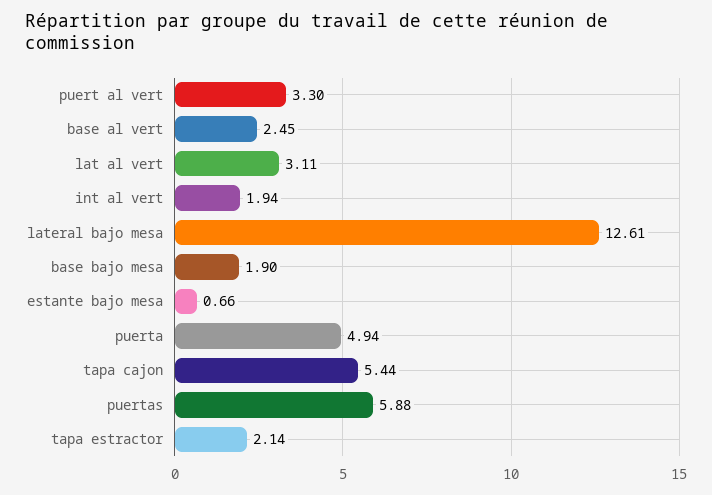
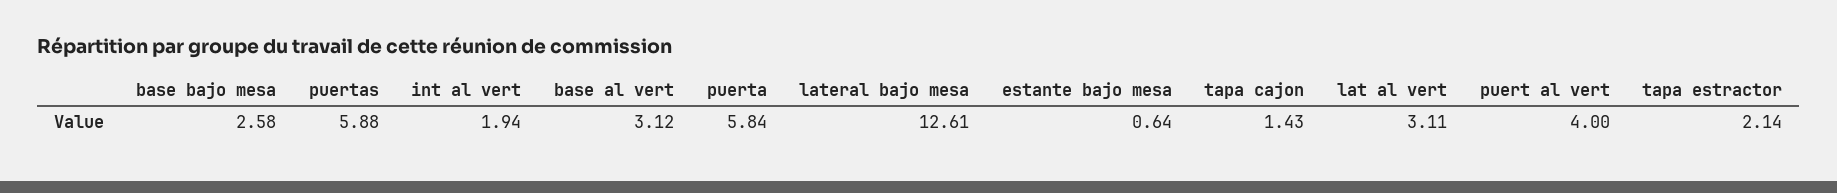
  {
-   "puert al vert": 3.3,
+   "puert al vert": 4,
-   "base al vert": 2.45,
+   "base al vert": 3.12,
    "lat al vert": 3.11,
    "int al vert": 1.94,
    "lateral bajo mesa": 12.61,
-   "base bajo mesa": 1.9,
+   "base bajo mesa": 2.58,
-   "estante bajo mesa": 0.66,
+   "estante bajo mesa": 0.64,
-   "puerta": 4.94,
+   "puerta": 5.84,
-   "tapa cajon": 5.44,
+   "tapa cajon": 1.43,
    "puertas": 5.88,
    "tapa estractor": 2.14
  }

